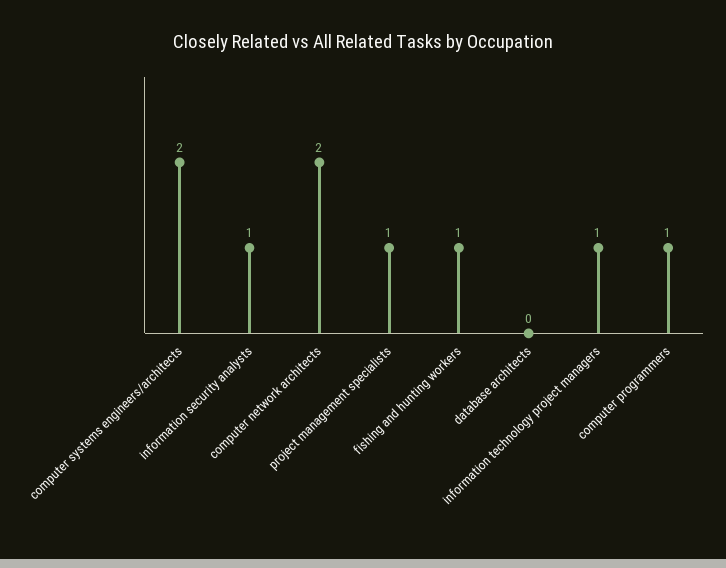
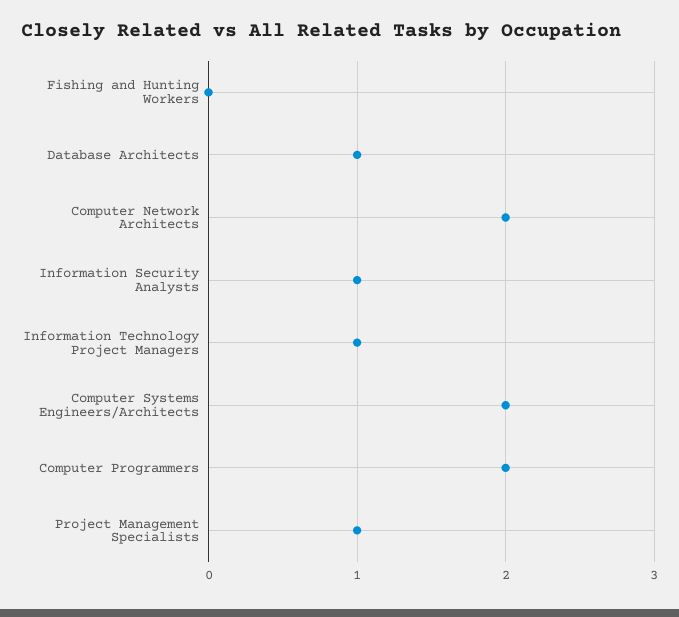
  {
    "computer systems engineers/architects": 2,
    "information security analysts": 1,
    "computer network architects": 2,
    "project management specialists": 1,
-   "fishing and hunting workers": 1,
+   "fishing and hunting workers": 0,
-   "database architects": 0,
+   "database architects": 1,
    "information technology project managers": 1,
-   "computer programmers": 1
+   "computer programmers": 2
  }

